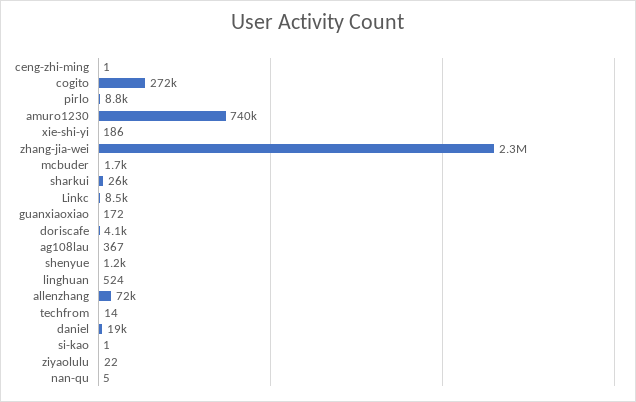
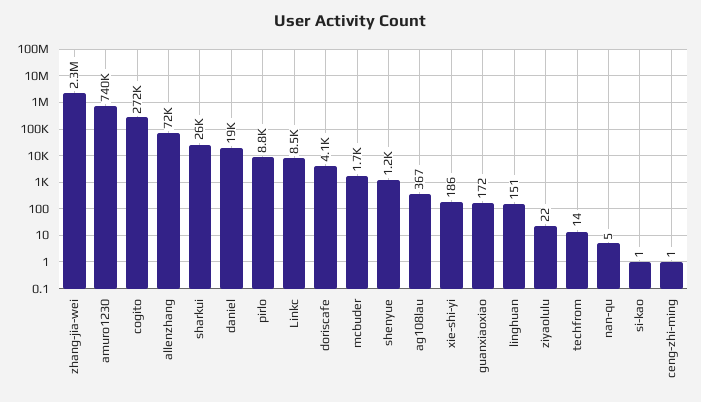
  {
    "ceng-zhi-ming": 1,
    "cogito": 272000,
    "pirlo": 8800,
    "amuro1230": 740000,
    "xie-shi-yi": 186,
    "zhang-jia-wei": 2300000,
    "mcbuder": 1700,
    "sharkui": 26000,
    "Linkc": 8500,
    "guanxiaoxiao": 172,
    "doriscafe": 4100,
    "ag108lau": 367,
    "shenyue": 1200,
-   "linghuan": 524,
+   "linghuan": 151,
    "allenzhang": 72000,
    "techfrom": 14,
    "daniel": 19000,
    "si-kao": 1,
    "ziyaolulu": 22,
    "nan-qu": 5
  }

